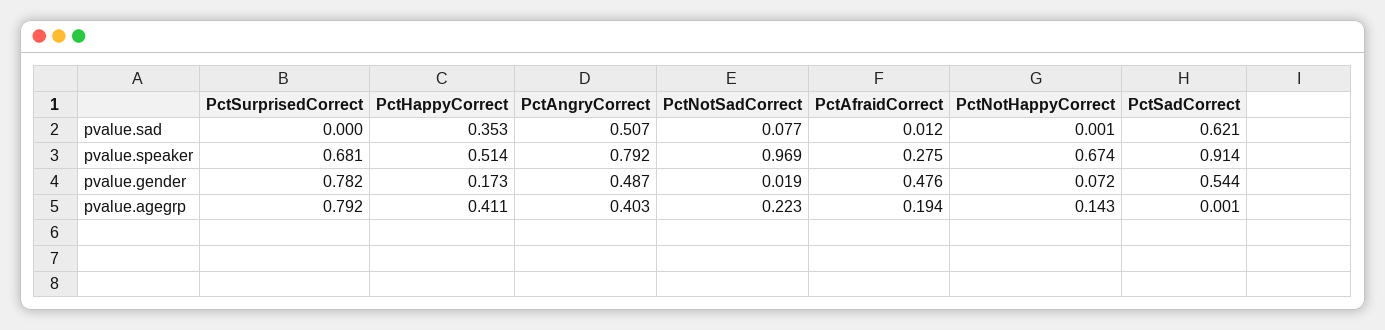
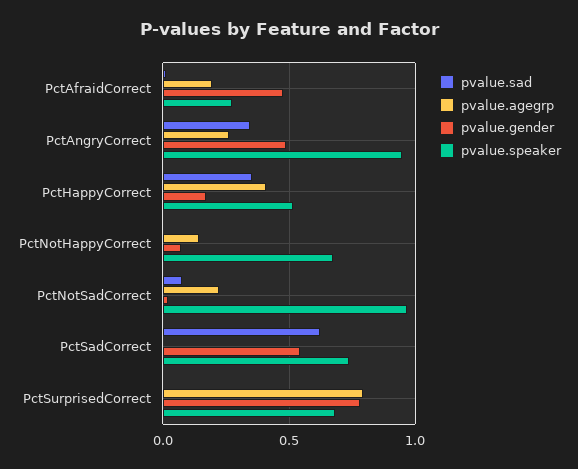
  {
    "pvalue.sad": {
      "PctSurprisedCorrect": 0,
      "PctHappyCorrect": 0.353,
-     "PctAngryCorrect": 0.507,
+     "PctAngryCorrect": 0.35,
      "PctNotSadCorrect": 0.077,
      "PctAfraidCorrect": 0.012,
      "PctNotHappyCorrect": 0.001,
      "PctSadCorrect": 0.621
    },
    "pvalue.speaker": {
      "PctSurprisedCorrect": 0.681,
      "PctHappyCorrect": 0.514,
-     "PctAngryCorrect": 0.792,
+     "PctAngryCorrect": 0.95,
      "PctNotSadCorrect": 0.969,
      "PctAfraidCorrect": 0.275,
      "PctNotHappyCorrect": 0.674,
-     "PctSadCorrect": 0.914
+     "PctSadCorrect": 0.75
    },
    "pvalue.gender": {
      "PctSurprisedCorrect": 0.782,
      "PctHappyCorrect": 0.173,
      "PctAngryCorrect": 0.487,
      "PctNotSadCorrect": 0.019,
      "PctAfraidCorrect": 0.476,
      "PctNotHappyCorrect": 0.072,
      "PctSadCorrect": 0.544
    },
    "pvalue.agegrp": {
      "PctSurprisedCorrect": 0.792,
      "PctHappyCorrect": 0.411,
-     "PctAngryCorrect": 0.403,
+     "PctAngryCorrect": 0.25,
      "PctNotSadCorrect": 0.223,
      "PctAfraidCorrect": 0.194,
      "PctNotHappyCorrect": 0.143,
      "PctSadCorrect": 0.001
    }
  }

